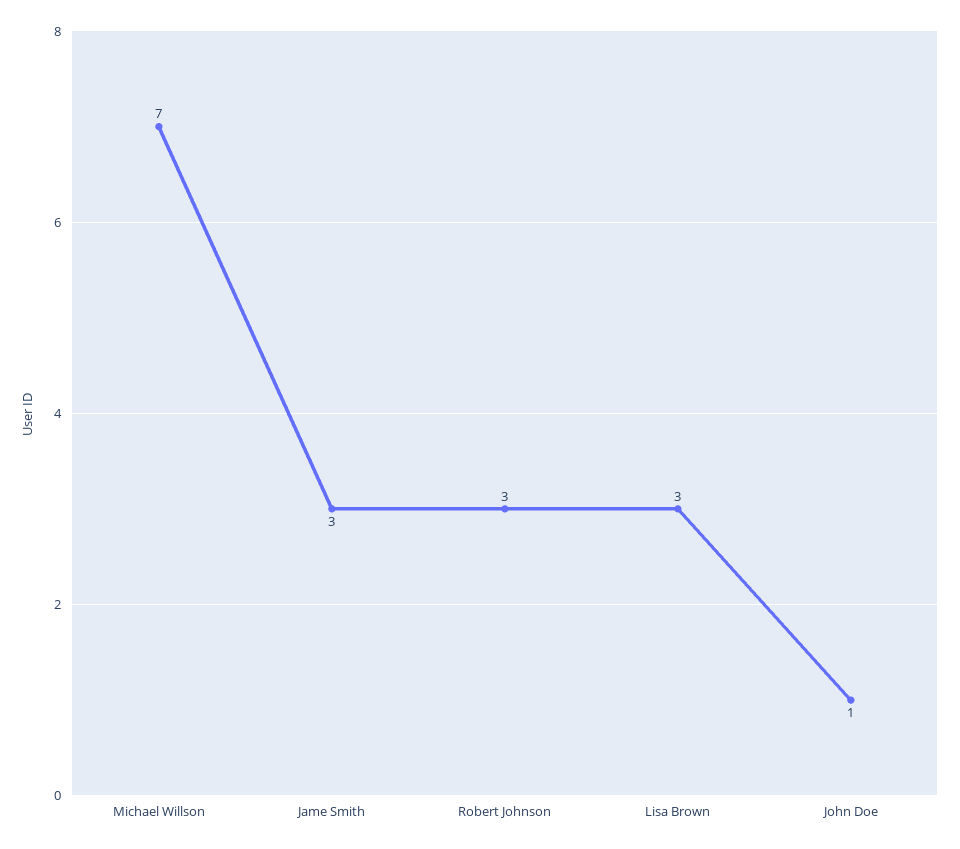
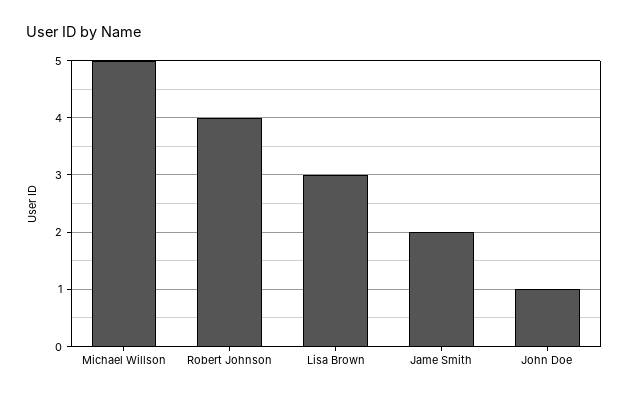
  {
-   "Michael Willson": 7,
+   "Michael Willson": 5,
-   "Jame Smith": 3,
+   "Jame Smith": 2,
-   "Robert Johnson": 3,
+   "Robert Johnson": 4,
    "Lisa Brown": 3,
    "John Doe": 1
  }

